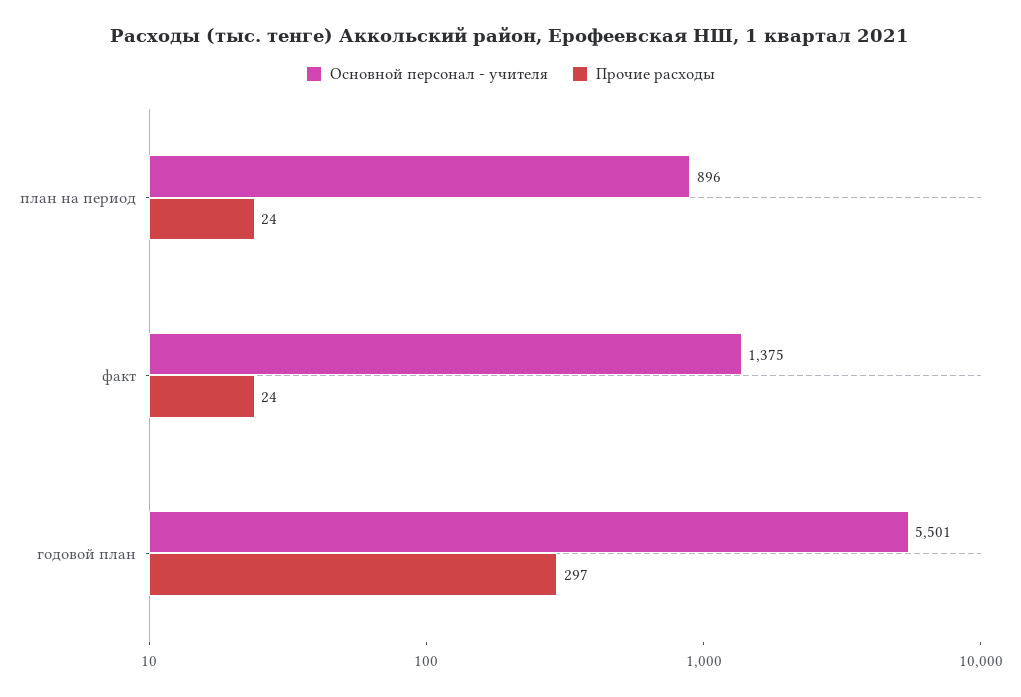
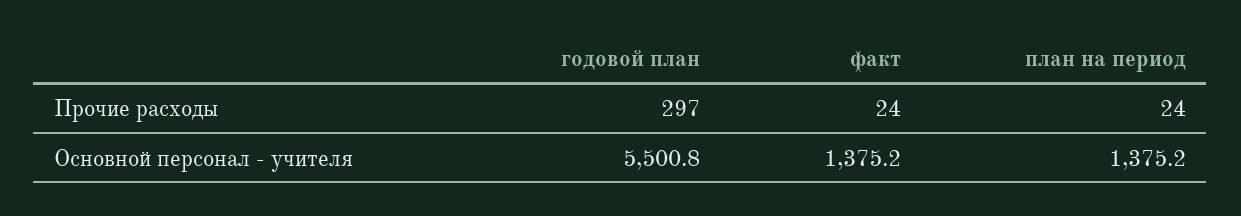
  {
    "Основной персонал - учителя": {
-     "план на период": 896,
+     "план на период": 1375.2,
      "факт": 1375.2,
      "годовой план": 5500.8
    },
    "Прочие расходы": {
      "план на период": 24,
      "факт": 24,
      "годовой план": 297
    }
  }

